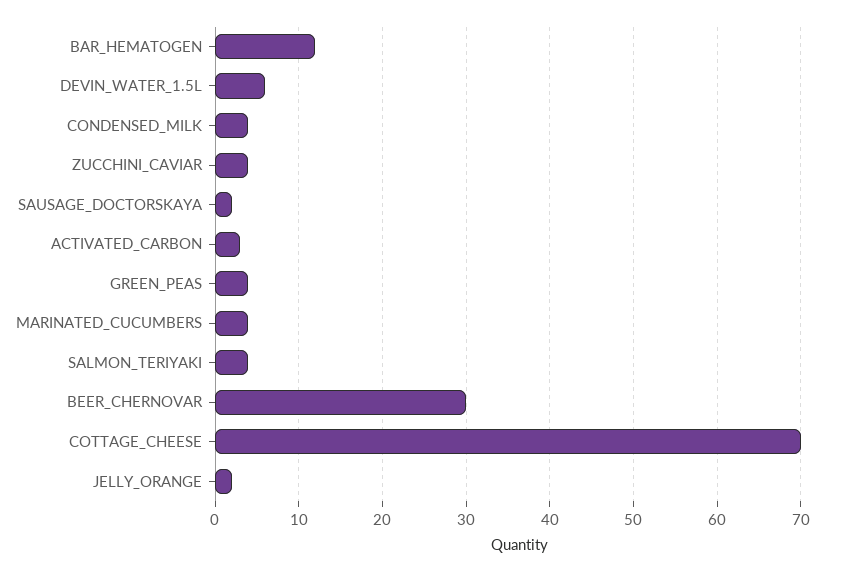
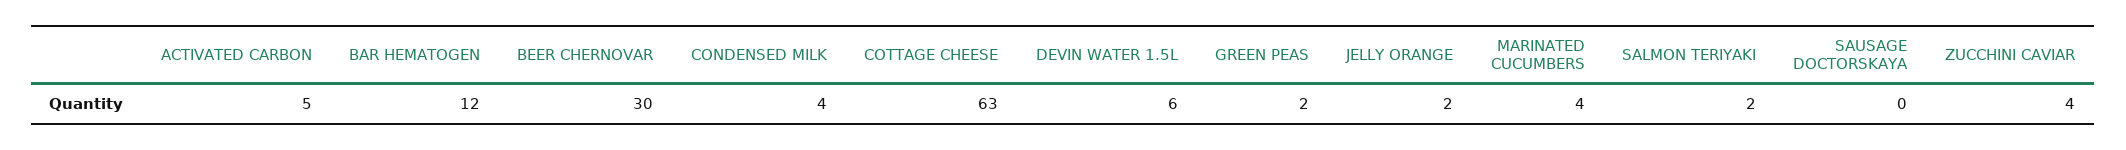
  {
    "BAR_HEMATOGEN": 12,
    "DEVIN_WATER_1.5L": 6,
    "CONDENSED_MILK": 4,
    "ZUCCHINI_CAVIAR": 4,
-   "SAUSAGE_DOCTORSKAYA": 2,
+   "SAUSAGE_DOCTORSKAYA": 0,
-   "ACTIVATED_CARBON": 3,
+   "ACTIVATED_CARBON": 5,
-   "GREEN_PEAS": 4,
+   "GREEN_PEAS": 2,
    "MARINATED_CUCUMBERS": 4,
-   "SALMON_TERIYAKI": 4,
+   "SALMON_TERIYAKI": 2,
    "BEER_CHERNOVAR": 30,
-   "COTTAGE_CHEESE": 70,
+   "COTTAGE_CHEESE": 63,
    "JELLY_ORANGE": 2
  }

